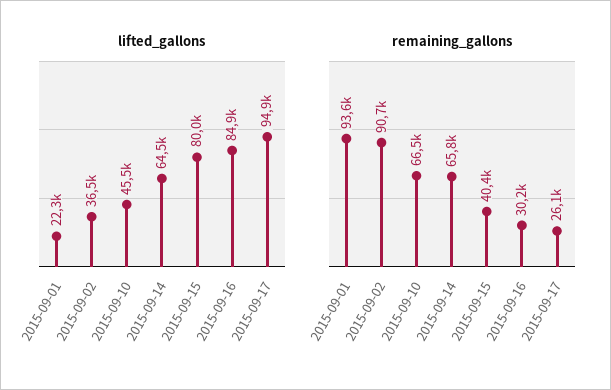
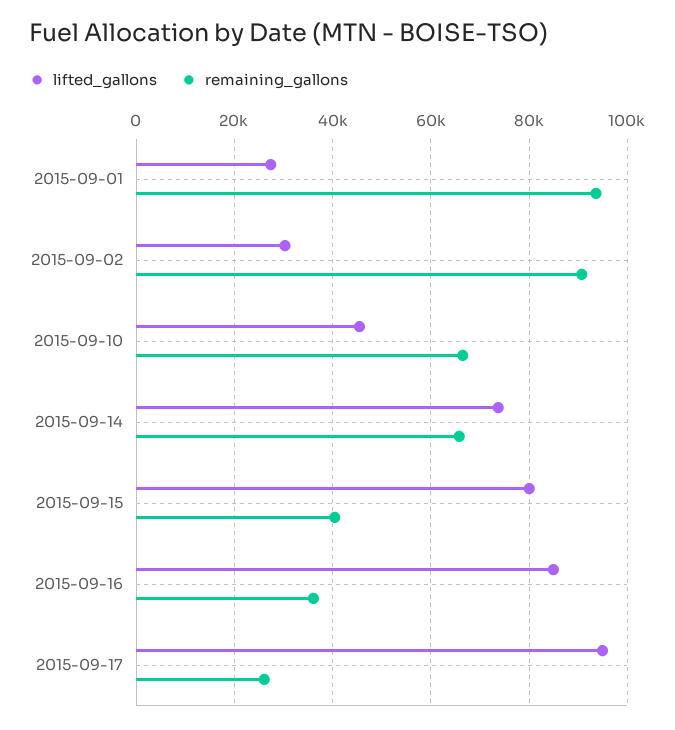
  {
    "lifted_gallons": {
-     "2015-09-01": 22300,
+     "2015-09-01": 28000,
-     "2015-09-02": 36500,
+     "2015-09-02": 30000,
      "2015-09-10": 45500,
-     "2015-09-14": 64500,
+     "2015-09-14": 74000,
      "2015-09-15": 80000,
      "2015-09-16": 84900,
      "2015-09-17": 94900
    },
    "remaining_gallons": {
      "2015-09-01": 93600,
      "2015-09-02": 90700,
      "2015-09-10": 66500,
      "2015-09-14": 65800,
      "2015-09-15": 40400,
-     "2015-09-16": 30200,
+     "2015-09-16": 36000,
      "2015-09-17": 26100
    }
  }

